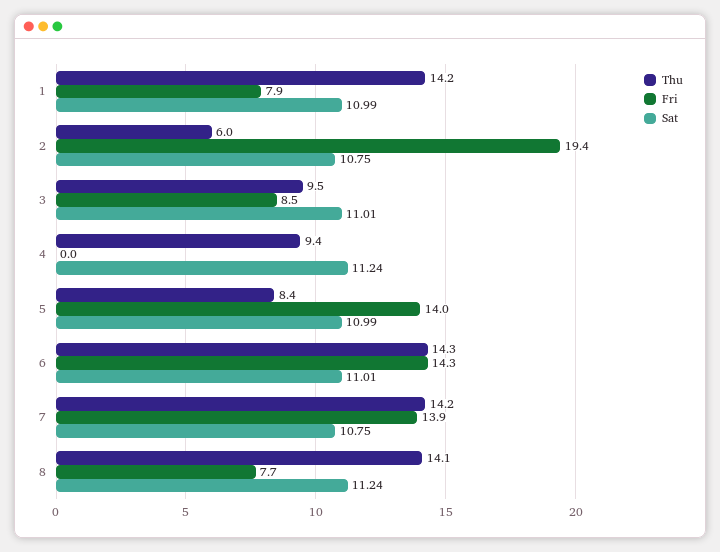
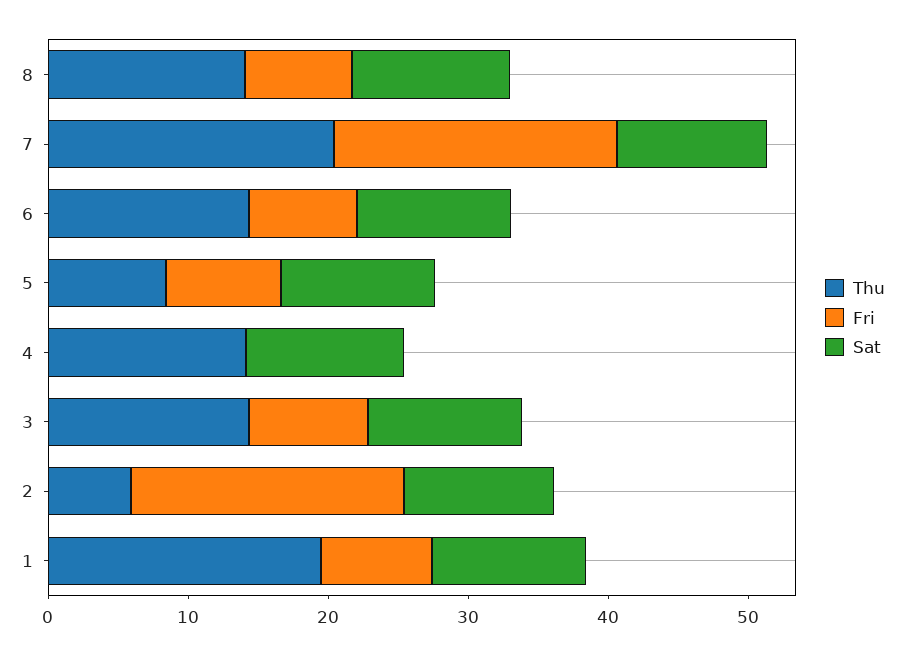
  {
    "Thu": {
-     "1": 14.2,
+     "1": 20,
      "2": 6,
-     "3": 9.5,
+     "3": 14,
-     "4": 9.4,
+     "4": 14,
      "5": 8.4,
      "6": 14.3,
-     "7": 14.2,
+     "7": 20,
      "8": 14.1
    },
    "Fri": {
      "1": 7.9,
      "2": 19.4,
      "3": 8.5,
      "4": 0,
-     "5": 14,
+     "5": 8,
-     "6": 14.3,
+     "6": 8,
-     "7": 13.9,
+     "7": 20,
      "8": 7.7
    },
    "Sat": {
      "1": 10.99,
      "2": 10.75,
      "3": 11.01,
      "4": 11.24,
      "5": 10.99,
      "6": 11.01,
      "7": 10.75,
      "8": 11.24
    }
  }

